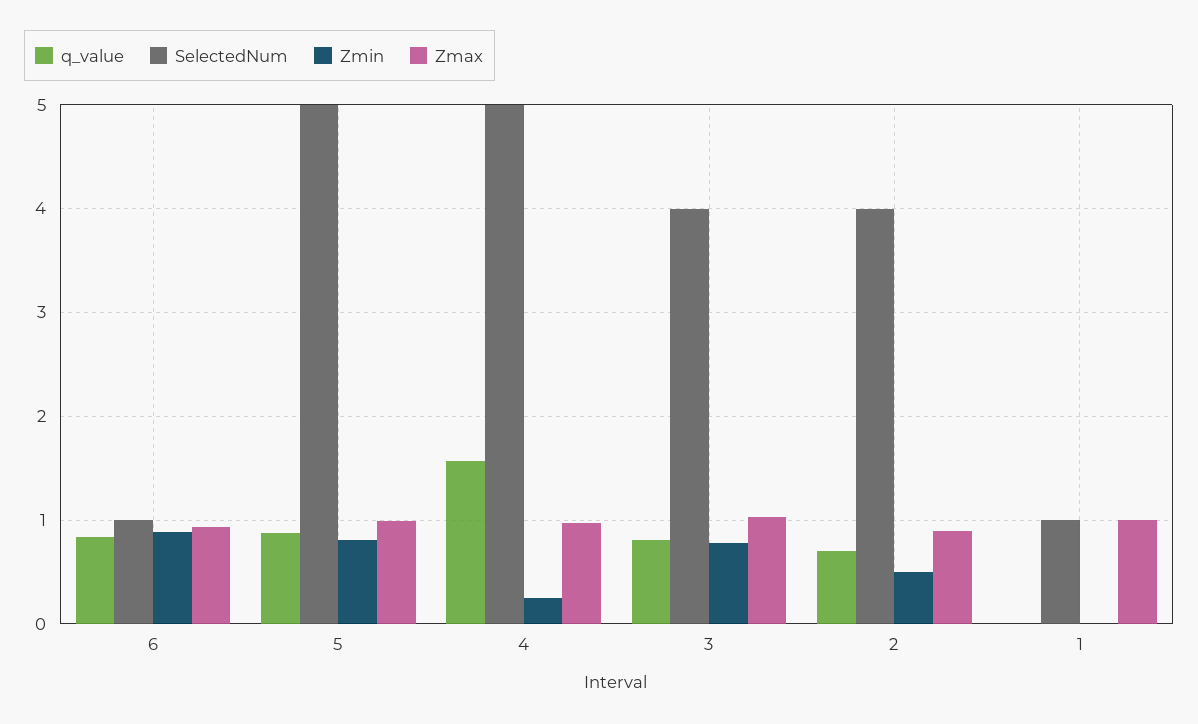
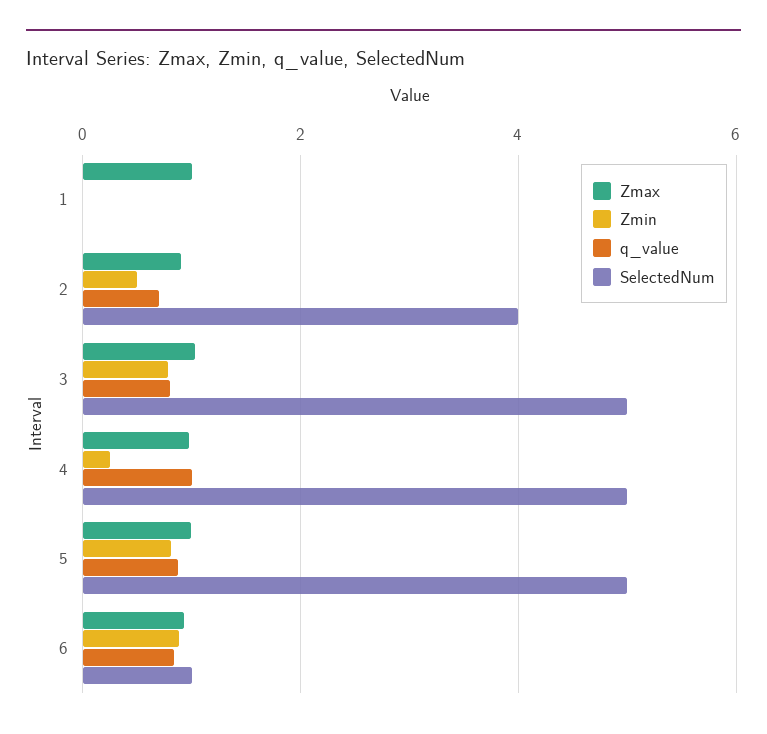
  {
    "q_value": {
      "6": 0.8,
      "5": 0.9,
-     "4": 1.6,
+     "4": 1,
      "3": 0.8,
      "2": 0.7,
      "1": 0
    },
    "SelectedNum": {
      "6": 1,
      "5": 5,
      "4": 5,
-     "3": 4,
+     "3": 5,
      "2": 4,
-     "1": 1
+     "1": 0
    },
    "Zmin": {
      "6": 0.9,
      "5": 0.8,
      "4": 0.2,
      "3": 0.8,
      "2": 0.5,
      "1": 0
    },
    "Zmax": {
      "6": 0.9,
      "5": 1,
      "4": 1,
      "3": 1,
      "2": 0.9,
      "1": 1
    }
  }

